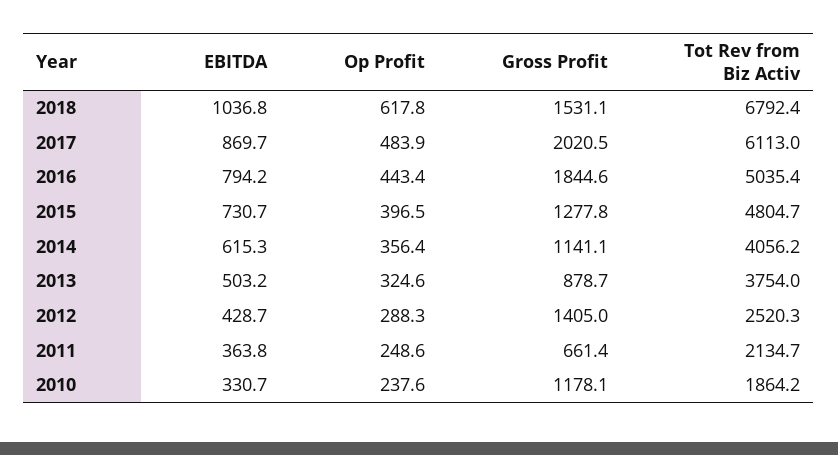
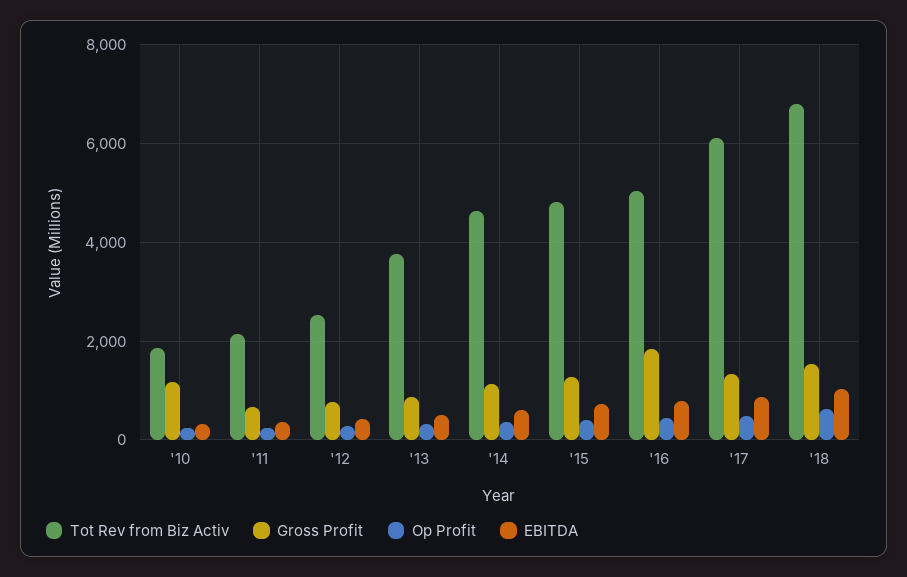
  {
    "EBITDA": {
      "2018": 1036.8,
      "2017": 869.7,
      "2016": 794.2,
      "2015": 730.7,
      "2014": 615.3,
      "2013": 503.2,
      "2012": 428.7,
      "2011": 363.8,
      "2010": 330.7
    },
    "Op Profit": {
      "2018": 617.8,
      "2017": 483.9,
      "2016": 443.4,
      "2015": 396.5,
      "2014": 356.4,
      "2013": 324.6,
      "2012": 288.3,
      "2011": 248.6,
      "2010": 237.6
    },
    "Gross Profit": {
      "2018": 1531.1,
-     "2017": 2020.5,
+     "2017": 1400,
      "2016": 1844.6,
      "2015": 1277.8,
      "2014": 1141.1,
      "2013": 878.7,
-     "2012": 1405,
+     "2012": 800,
      "2011": 661.4,
      "2010": 1178.1
    },
    "Tot Rev from Biz Activ": {
      "2018": 6792.4,
      "2017": 6113,
      "2016": 5035.4,
      "2015": 4804.7,
-     "2014": 4056.2,
+     "2014": 4600,
      "2013": 3754,
      "2012": 2520.3,
      "2011": 2134.7,
      "2010": 1864.2
    }
  }

